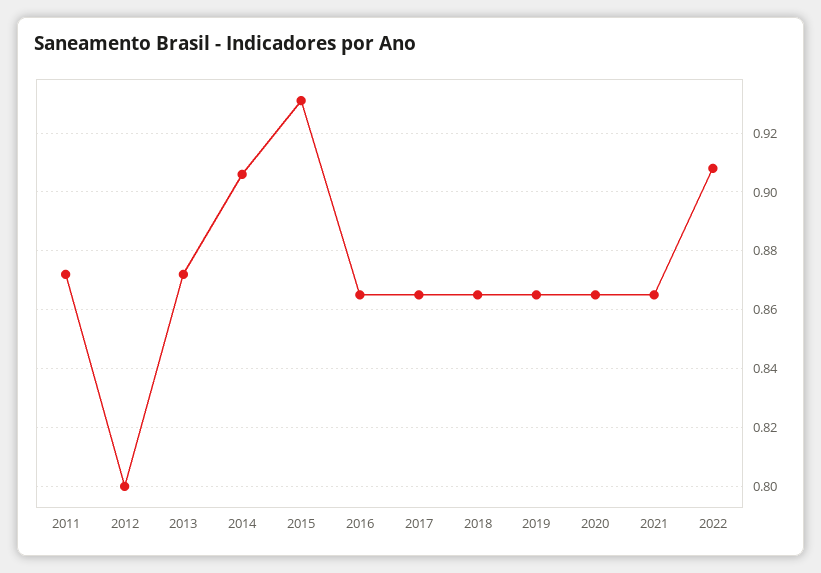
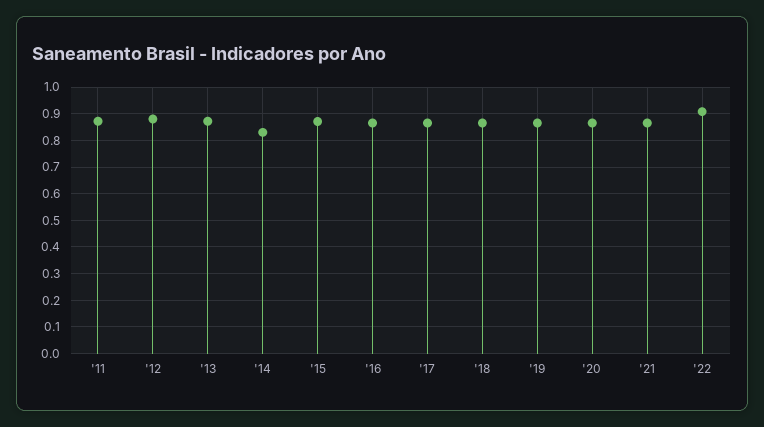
  {
    "2011": 0.87,
-   "2012": 0.8,
+   "2012": 0.875,
    "2013": 0.87,
-   "2014": 0.905,
+   "2014": 0.825,
-   "2015": 0.93,
+   "2015": 0.875,
    "2016": 0.865,
    "2017": 0.865,
    "2018": 0.865,
    "2019": 0.865,
    "2020": 0.865,
    "2021": 0.865,
    "2022": 0.91
  }

